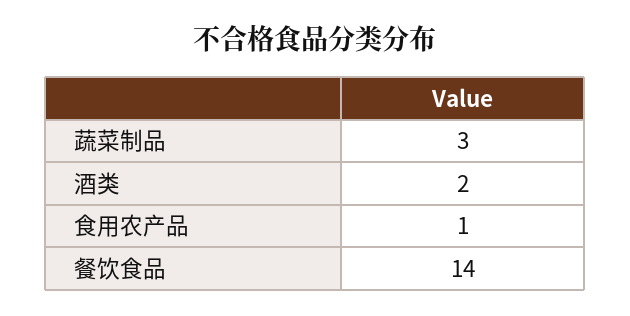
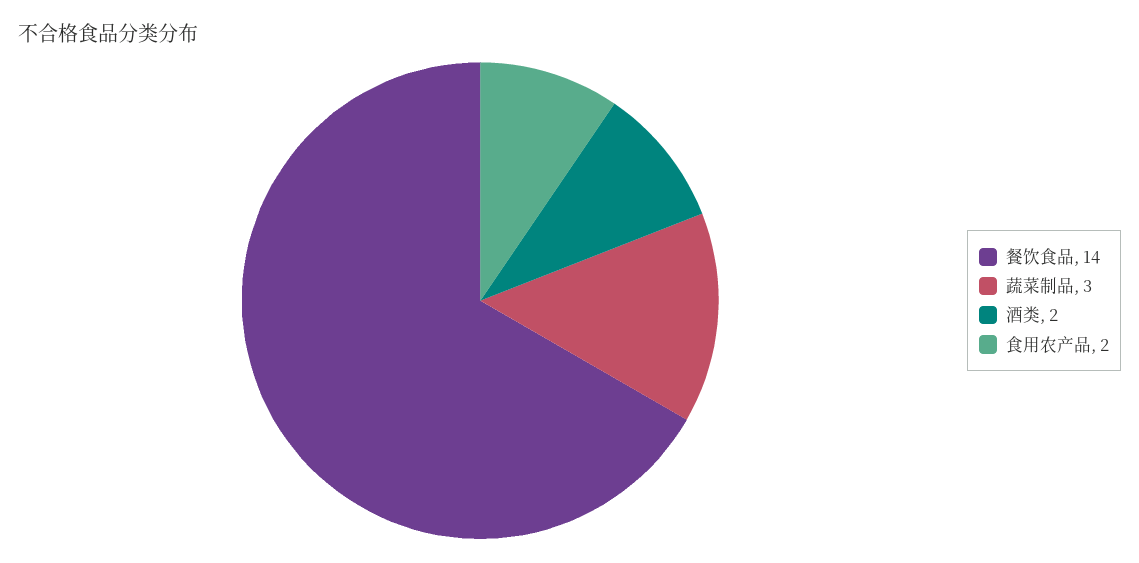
  {
    "蔬菜制品": 3,
    "酒类": 2,
-   "食用农产品": 1,
+   "食用农产品": 2,
    "餐饮食品": 14
  }

